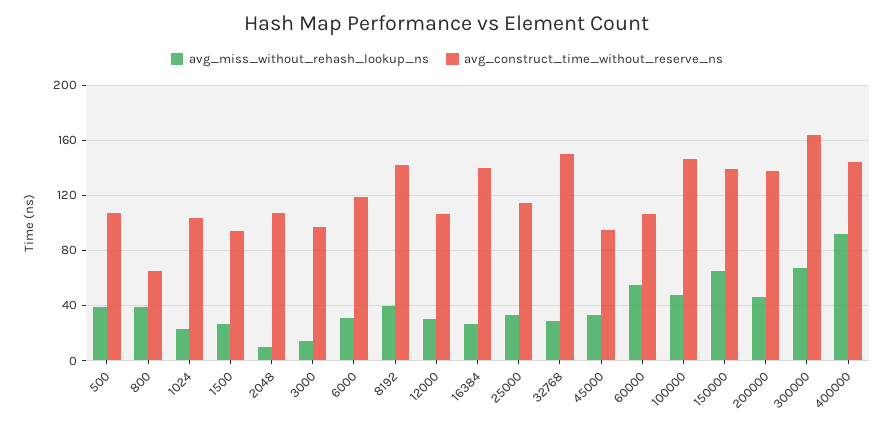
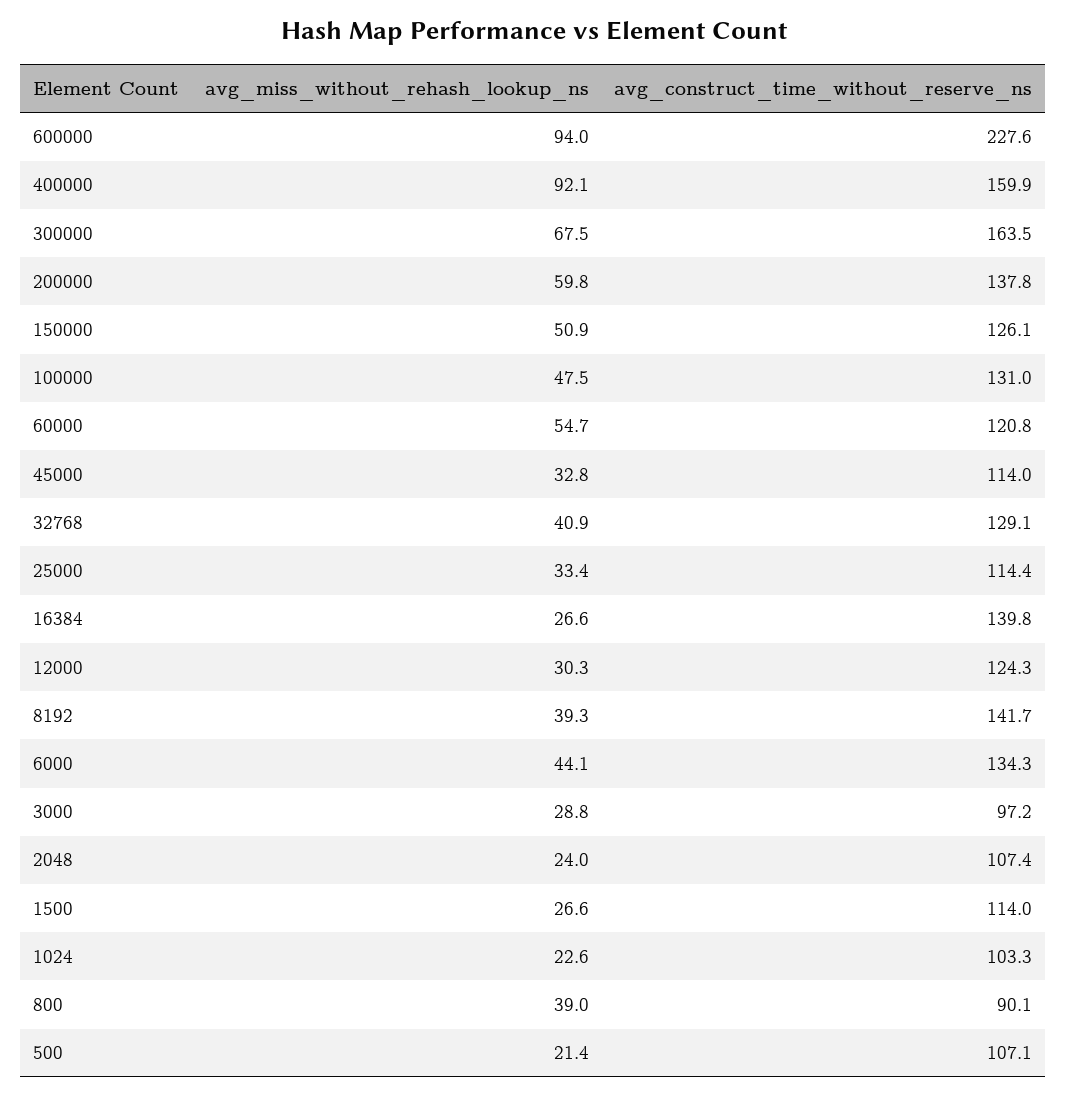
  {
    "avg_miss_without_rehash_lookup_ns": {
-     "500": 40,
+     "500": 21.4,
      "800": 39,
      "1024": 22.6,
      "1500": 26.6,
-     "2048": 10,
+     "2048": 24,
-     "3000": 15,
+     "3000": 28.8,
-     "6000": 30,
+     "6000": 44.1,
      "8192": 39.3,
      "12000": 30.3,
      "16384": 26.6,
      "25000": 33.4,
-     "32768": 30,
+     "32768": 40.9,
      "45000": 32.8,
      "60000": 54.7,
      "100000": 47.5,
-     "150000": 65,
+     "150000": 50.9,
-     "200000": 45,
+     "200000": 59.8,
      "300000": 67.5,
-     "400000": 92.1
+     "400000": 92.1,
+     "600000": 94
    },
    "avg_construct_time_without_reserve_ns": {
      "500": 107.1,
-     "800": 65,
+     "800": 90.1,
      "1024": 103.3,
-     "1500": 95,
+     "1500": 114,
      "2048": 107.4,
      "3000": 97.2,
-     "6000": 120,
+     "6000": 134.3,
      "8192": 141.7,
-     "12000": 105,
+     "12000": 124.3,
      "16384": 139.8,
      "25000": 114.4,
-     "32768": 150,
+     "32768": 129.1,
-     "45000": 95,
+     "45000": 114,
-     "60000": 105,
+     "60000": 120.8,
-     "100000": 145,
+     "100000": 131,
-     "150000": 140,
+     "150000": 126.1,
      "200000": 137.8,
      "300000": 163.5,
-     "400000": 145
+     "400000": 159.9,
+     "600000": 227.6
    }
  }

